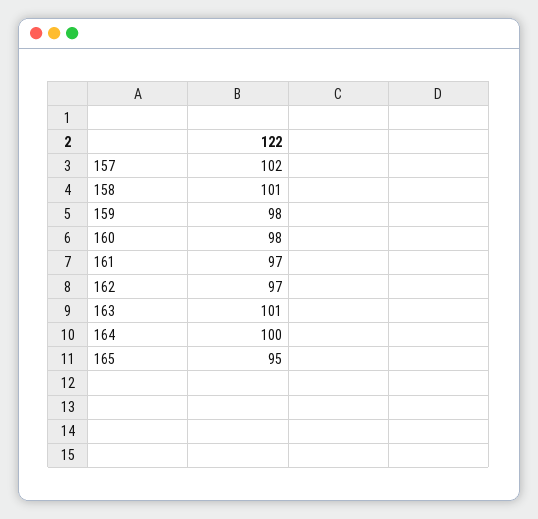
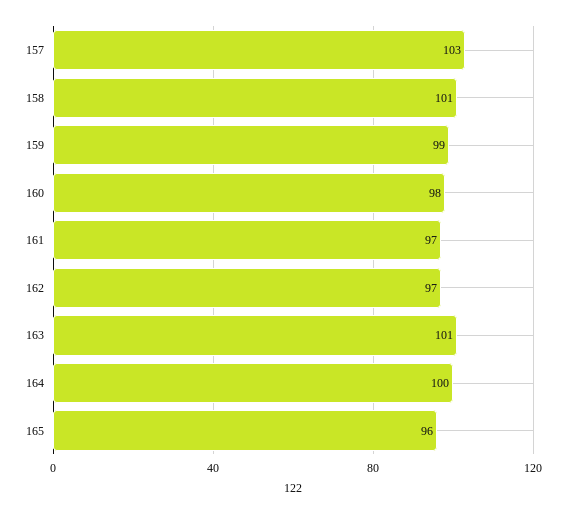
  {
-   "157": 102,
+   "157": 103,
    "158": 101,
-   "159": 98,
+   "159": 99,
    "160": 98,
    "161": 97,
    "162": 97,
    "163": 101,
    "164": 100,
-   "165": 95
+   "165": 96
  }

